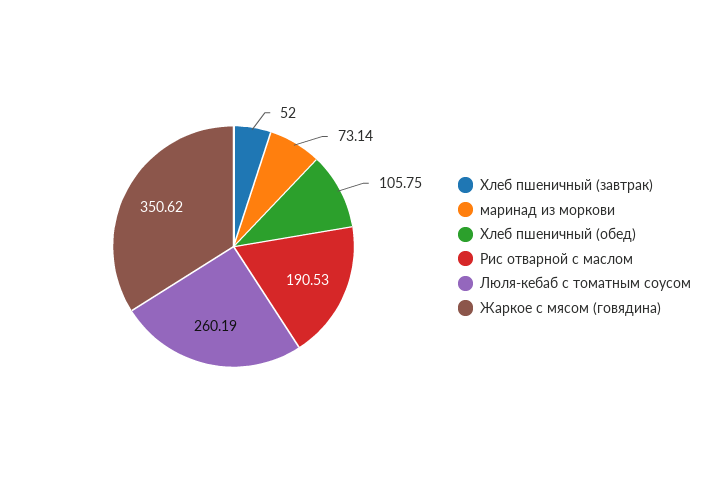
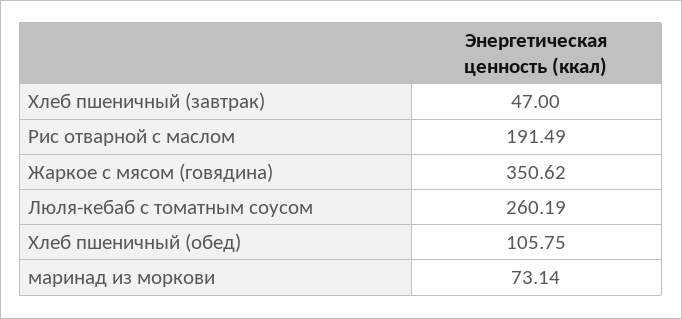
  {
-   "Хлеб пшеничный (завтрак)": 52,
+   "Хлеб пшеничный (завтрак)": 47,
    "маринад из моркови": 73.14,
    "Хлеб пшеничный (обед)": 105.75,
-   "Рис отварной с маслом": 190.53,
+   "Рис отварной с маслом": 191.49,
    "Люля-кебаб с томатным соусом": 260.19,
    "Жаркое с мясом (говядина)": 350.62
  }

